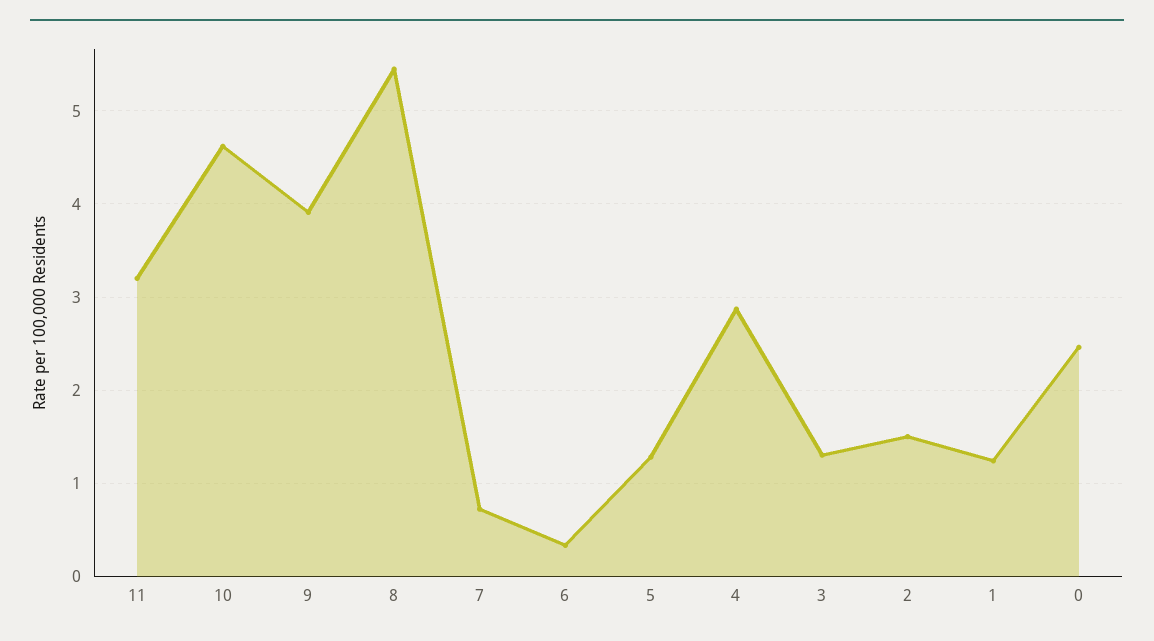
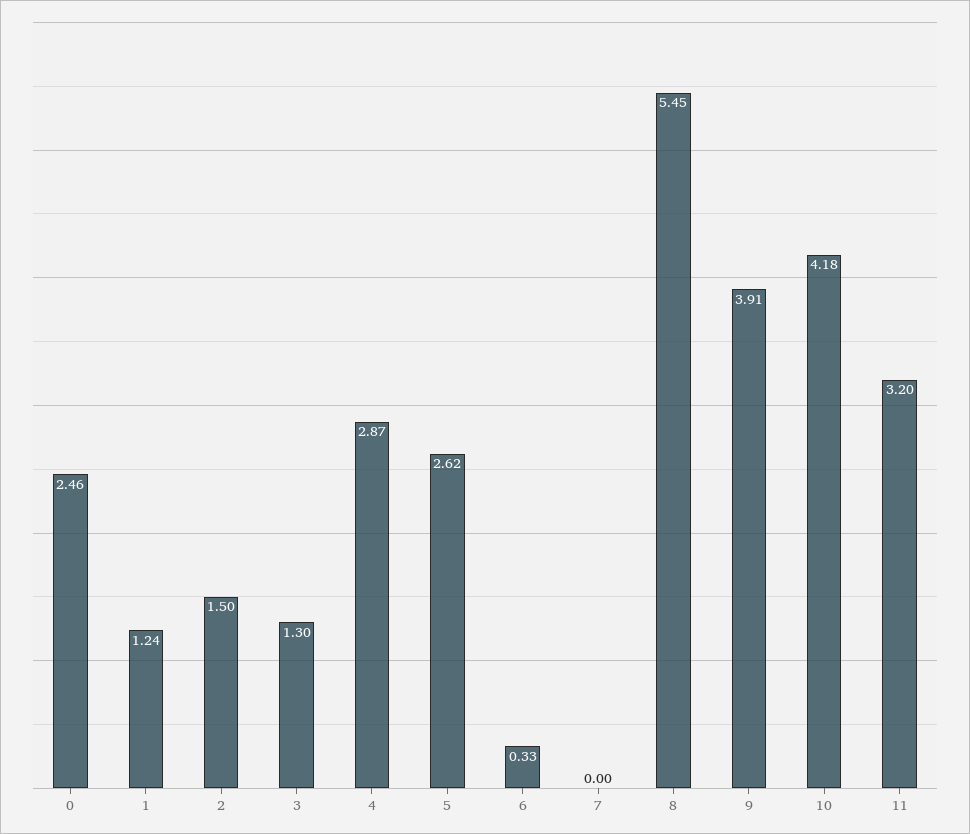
  {
    "11": 3.2,
-   "10": 4.6,
+   "10": 4.18,
    "9": 3.91,
    "8": 5.45,
-   "7": 0.7,
+   "7": 0,
    "6": 0.33,
-   "5": 1.3,
+   "5": 2.62,
    "4": 2.87,
    "3": 1.3,
    "2": 1.5,
    "1": 1.24,
    "0": 2.46
  }

